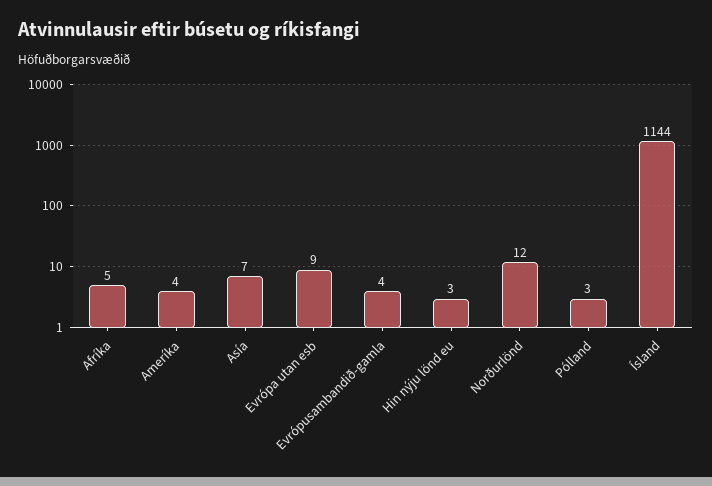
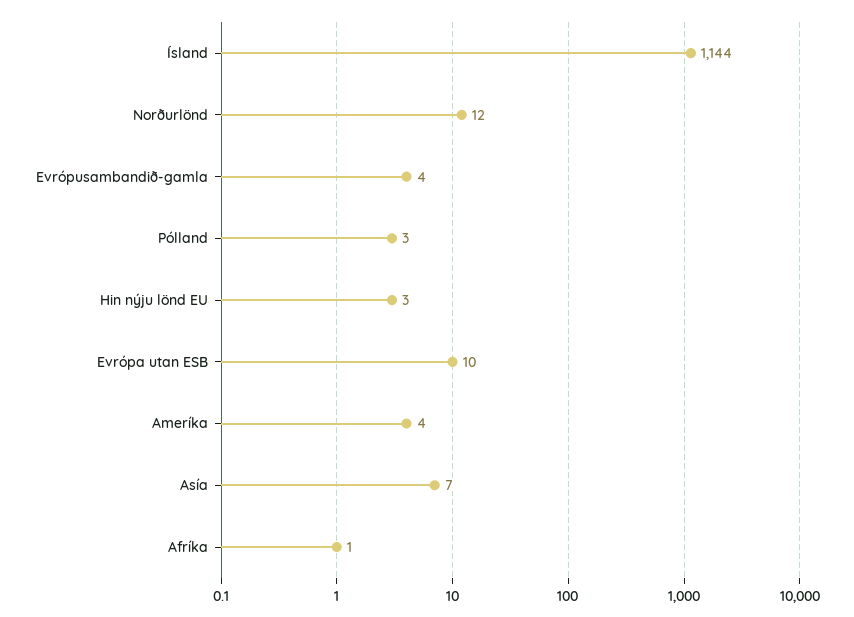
  {
-   "Afríka": 5,
+   "Afríka": 1,
    "Ameríka": 4,
    "Asía": 7,
-   "Evrópa utan esb": 9,
+   "Evrópa utan esb": 10,
    "Evrópusambandið-gamla": 4,
    "Hin nýju lönd eu": 3,
    "Norðurlönd": 12,
    "Pólland": 3,
    "Ísland": 1144
  }

